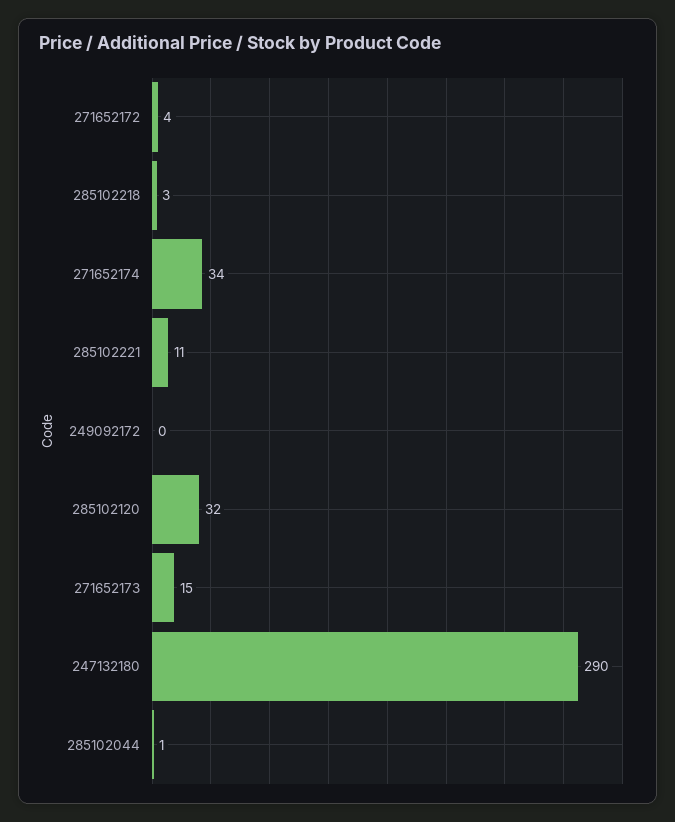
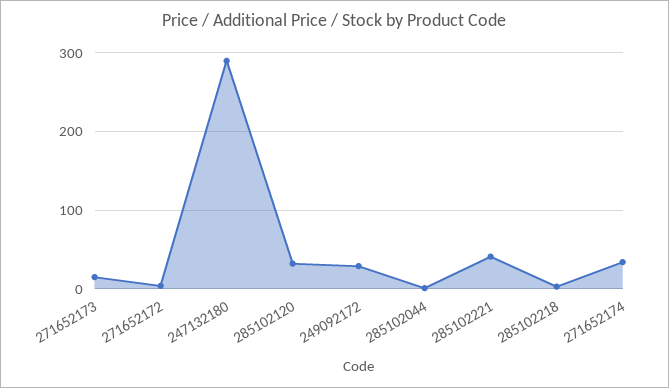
  {
    "271652172": 4,
    "285102218": 3,
    "271652174": 34,
-   "285102221": 11,
+   "285102221": 40,
-   "249092172": 0,
+   "249092172": 30,
    "285102120": 32,
    "271652173": 15,
    "247132180": 290,
    "285102044": 1
  }

